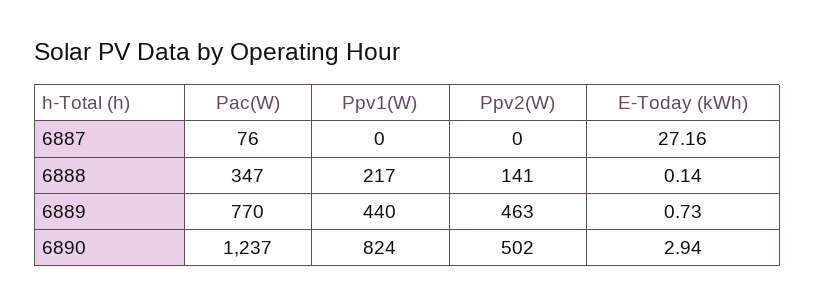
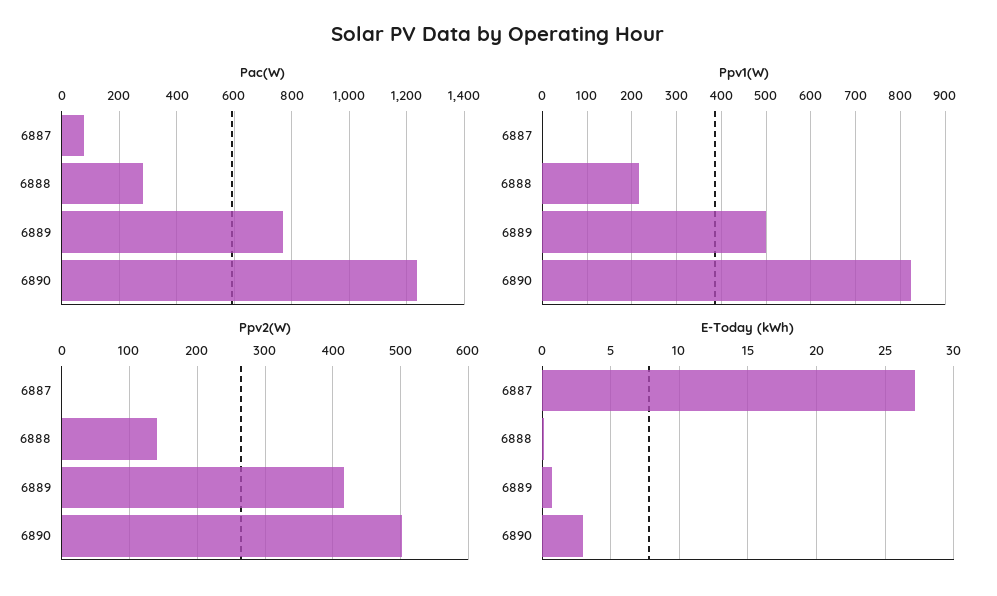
  {
    "Pac(W)": {
      "6887": 76,
-     "6888": 347,
+     "6888": 275,
      "6889": 770,
      "6890": 1237
    },
    "Ppv1(W)": {
      "6887": 0,
      "6888": 217,
-     "6889": 440,
+     "6889": 500,
      "6890": 824
    },
    "Ppv2(W)": {
      "6887": 0,
      "6888": 141,
-     "6889": 463,
+     "6889": 420,
      "6890": 502
    },
    "E-Today (kWh)": {
      "6887": 27.16,
      "6888": 0.14,
      "6889": 0.73,
      "6890": 2.94
    }
  }

